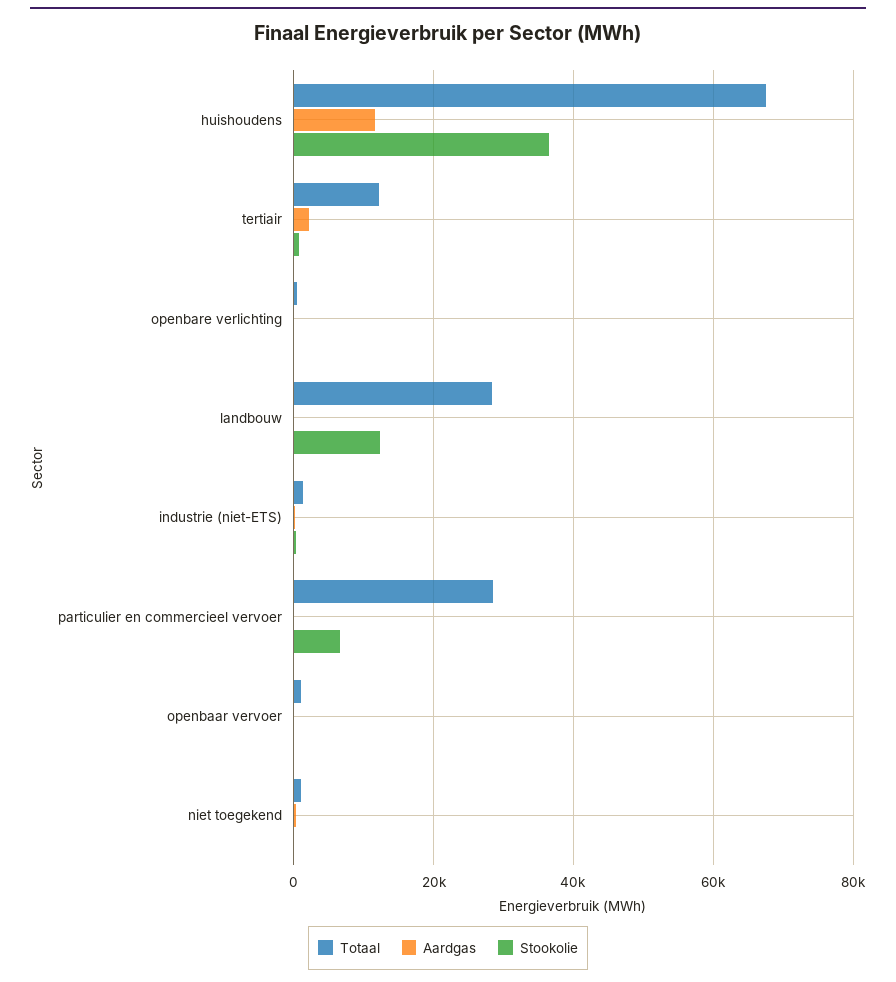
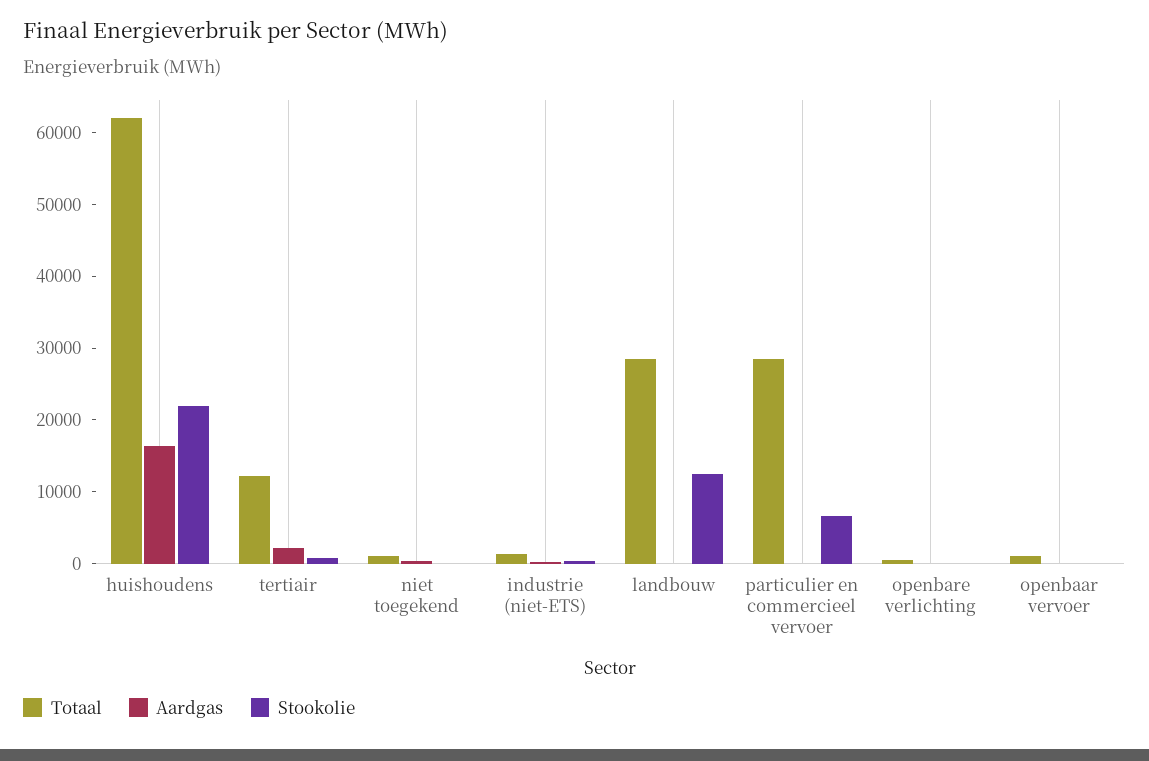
  {
    "Totaal": {
-     "huishoudens": 68000,
+     "huishoudens": 62000,
      "tertiair": 12000,
      "openbare verlichting": 0,
      "landbouw": 28000,
      "industrie (niet-ETS)": 2000,
      "particulier en commercieel vervoer": 28000,
      "openbaar vervoer": 2000,
      "niet toegekend": 0
    },
    "Aardgas": {
-     "huishoudens": 12000,
+     "huishoudens": 16000,
      "tertiair": 2000,
      "openbare verlichting": 0,
      "landbouw": 0,
      "industrie (niet-ETS)": 0,
      "particulier en commercieel vervoer": 0,
      "openbaar vervoer": 0,
      "niet toegekend": 0
    },
    "Stookolie": {
-     "huishoudens": 36000,
+     "huishoudens": 22000,
      "tertiair": 0,
      "openbare verlichting": 0,
      "landbouw": 12000,
      "industrie (niet-ETS)": 0,
      "particulier en commercieel vervoer": 6000,
      "openbaar vervoer": 0,
      "niet toegekend": 0
    }
  }

